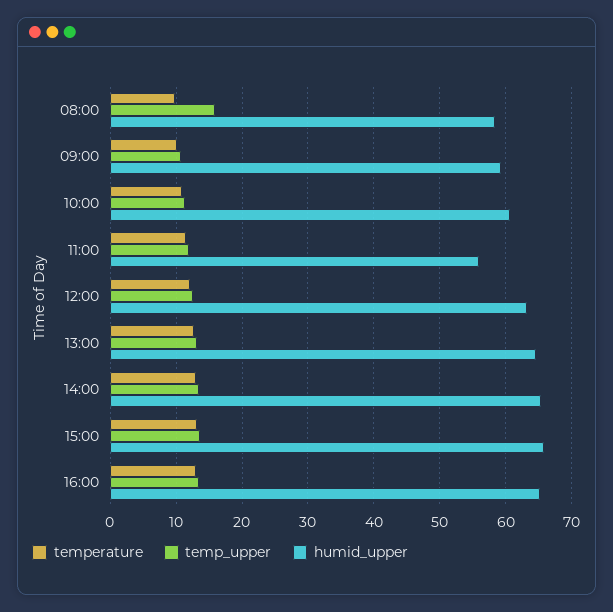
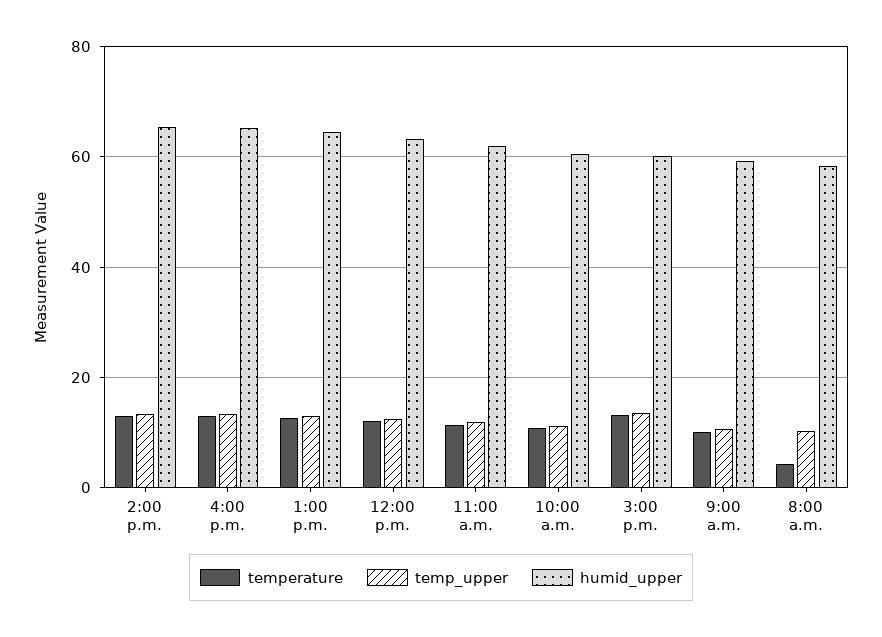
  {
    "temperature": {
-     "08:00": 10,
+     "08:00": 4,
      "09:00": 10,
      "10:00": 11,
      "11:00": 12,
      "12:00": 12,
      "13:00": 13,
      "14:00": 13,
      "15:00": 13,
      "16:00": 13
    },
    "temp_upper": {
-     "08:00": 16,
+     "08:00": 10,
      "09:00": 11,
      "10:00": 11,
      "11:00": 12,
      "12:00": 13,
      "13:00": 13,
      "14:00": 13,
      "15:00": 14,
      "16:00": 14
    },
    "humid_upper": {
      "08:00": 58,
      "09:00": 59,
      "10:00": 61,
-     "11:00": 56,
+     "11:00": 62,
      "12:00": 63,
      "13:00": 65,
      "14:00": 65,
-     "15:00": 66,
+     "15:00": 60,
      "16:00": 65
    }
  }

